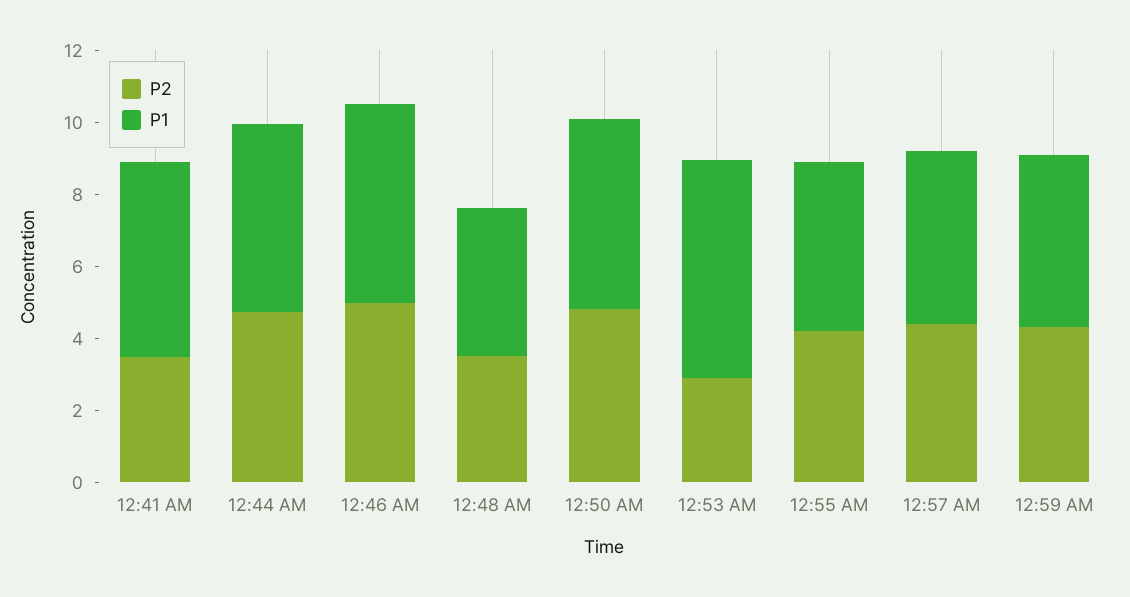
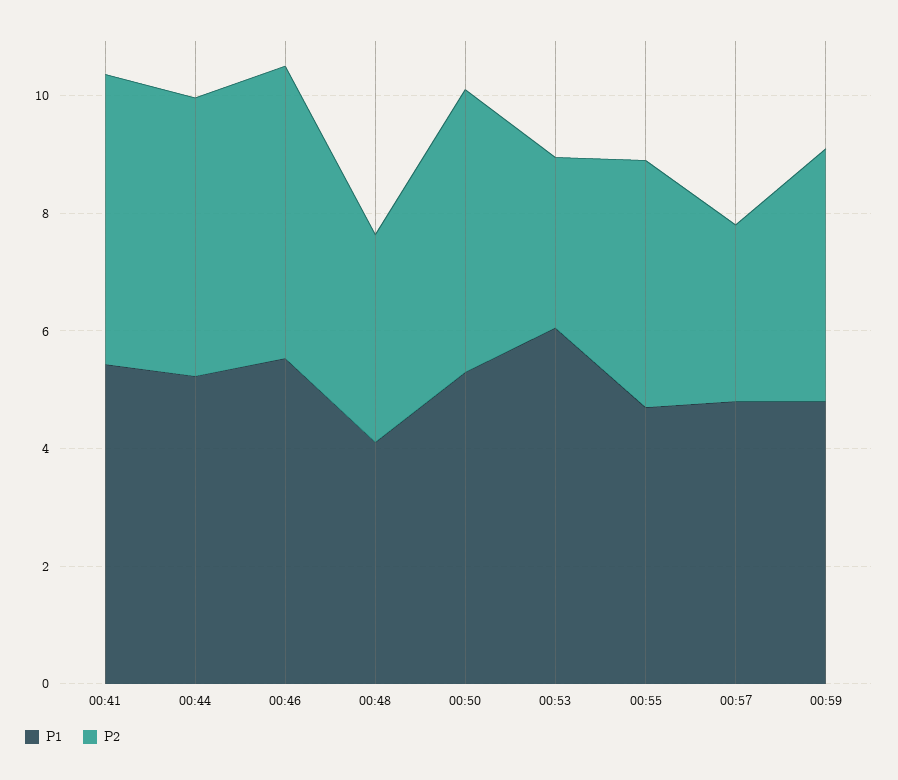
  {
    "P2": {
-     "12:41 AM": 3.5,
+     "12:41 AM": 5,
      "12:44 AM": 4.5,
      "12:46 AM": 5,
      "12:48 AM": 3.5,
      "12:50 AM": 5,
      "12:53 AM": 3,
      "12:55 AM": 4,
-     "12:57 AM": 4.5,
+     "12:57 AM": 3,
      "12:59 AM": 4.5
    },
    "P1": {
      "12:41 AM": 5.5,
      "12:44 AM": 5,
      "12:46 AM": 5.5,
      "12:48 AM": 4,
      "12:50 AM": 5.5,
      "12:53 AM": 6,
      "12:55 AM": 4.5,
      "12:57 AM": 5,
      "12:59 AM": 5
    }
  }

